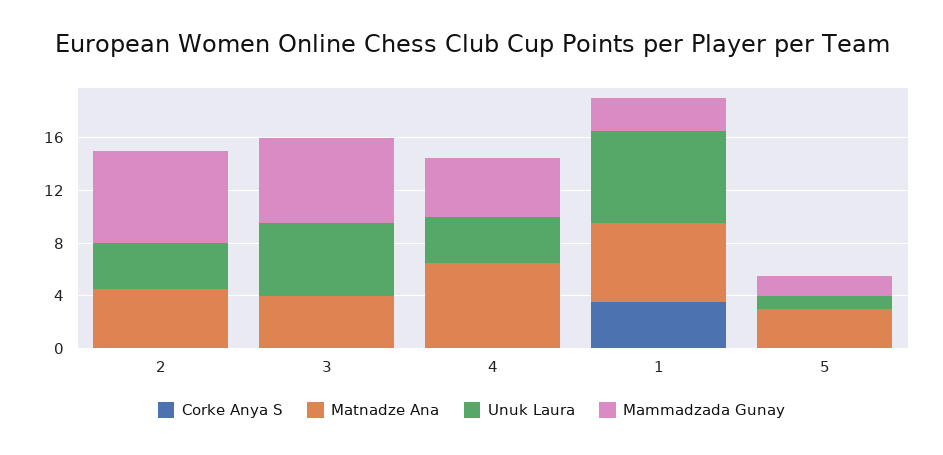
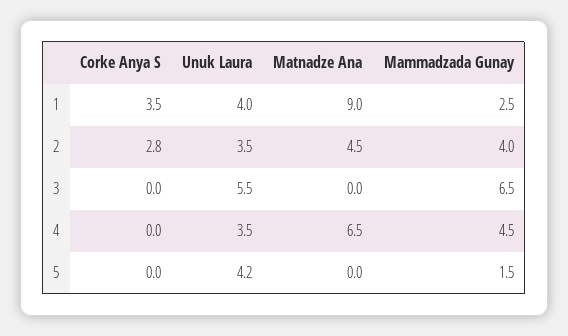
  {
    "Corke Anya S": {
-     "2": 0,
+     "2": 2.8,
      "3": 0,
      "4": 0,
      "1": 3.5,
      "5": 0
    },
    "Matnadze Ana": {
      "2": 4.5,
-     "3": 4,
+     "3": 0,
      "4": 6.5,
-     "1": 6,
+     "1": 9,
-     "5": 3
+     "5": 0
    },
    "Unuk Laura": {
      "2": 3.5,
      "3": 5.5,
      "4": 3.5,
-     "1": 7,
+     "1": 4,
-     "5": 1
+     "5": 4.2
    },
    "Mammadzada Gunay": {
-     "2": 7,
+     "2": 4,
      "3": 6.5,
      "4": 4.5,
      "1": 2.5,
      "5": 1.5
    }
  }

